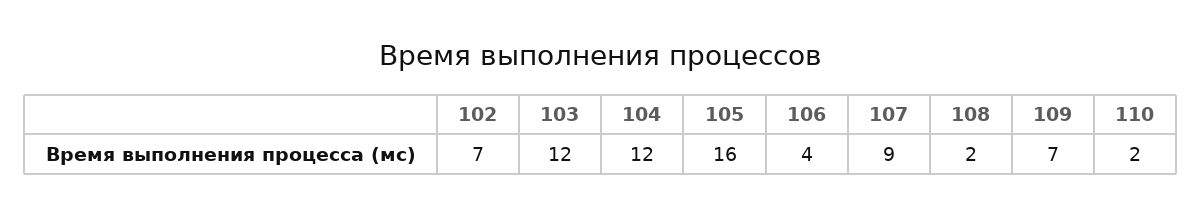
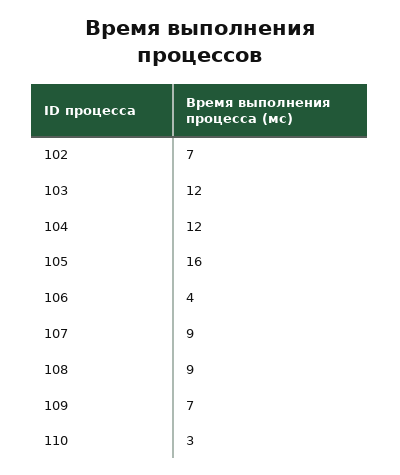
  {
    "102": 7,
    "103": 12,
    "104": 12,
    "105": 16,
    "106": 4,
    "107": 9,
-   "108": 2,
+   "108": 9,
    "109": 7,
-   "110": 2
+   "110": 3
  }

